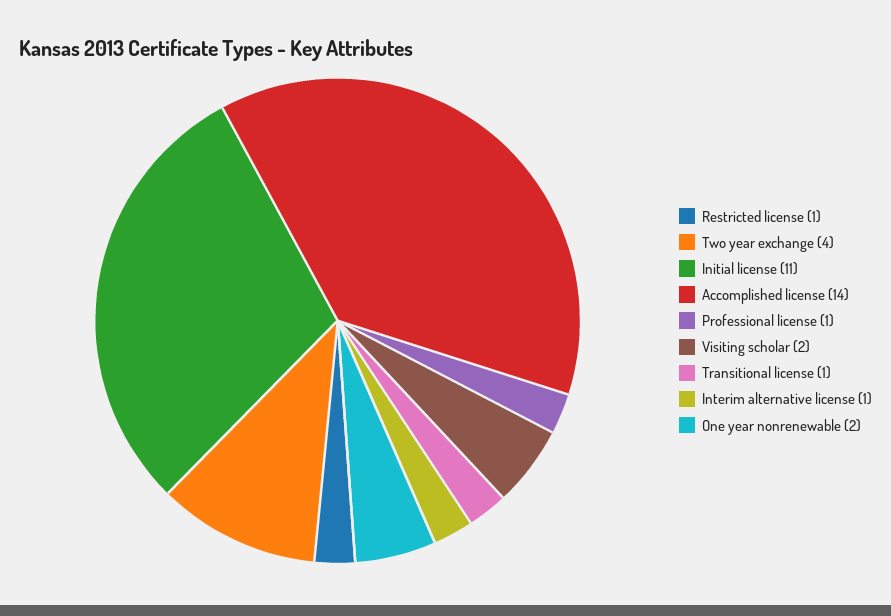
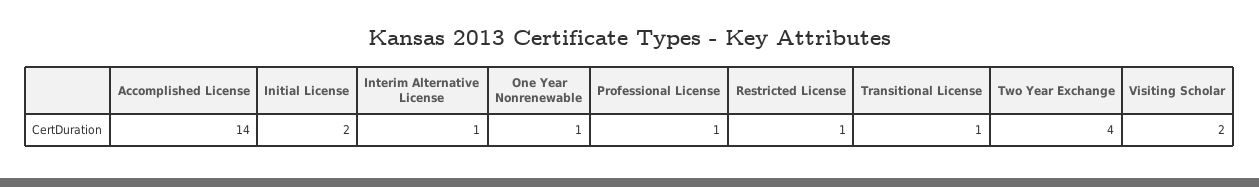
  {
    "Restricted license": 1,
    "Two year exchange": 4,
-   "Initial license": 11,
+   "Initial license": 2,
    "Accomplished license": 14,
    "Professional license": 1,
    "Visiting scholar": 2,
    "Transitional license": 1,
    "Interim alternative license": 1,
-   "One year nonrenewable": 2
+   "One year nonrenewable": 1
  }

